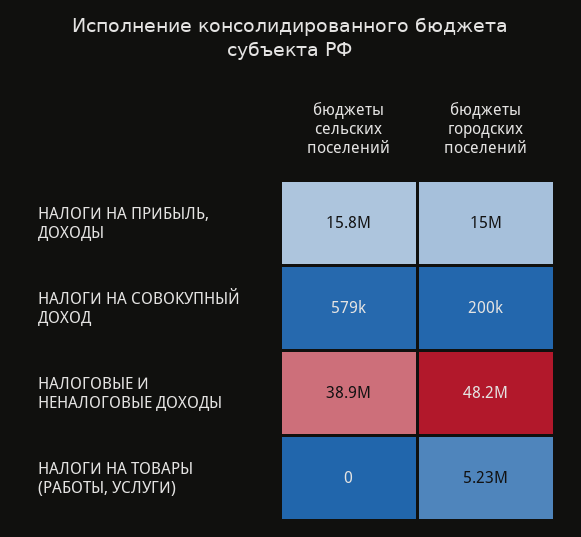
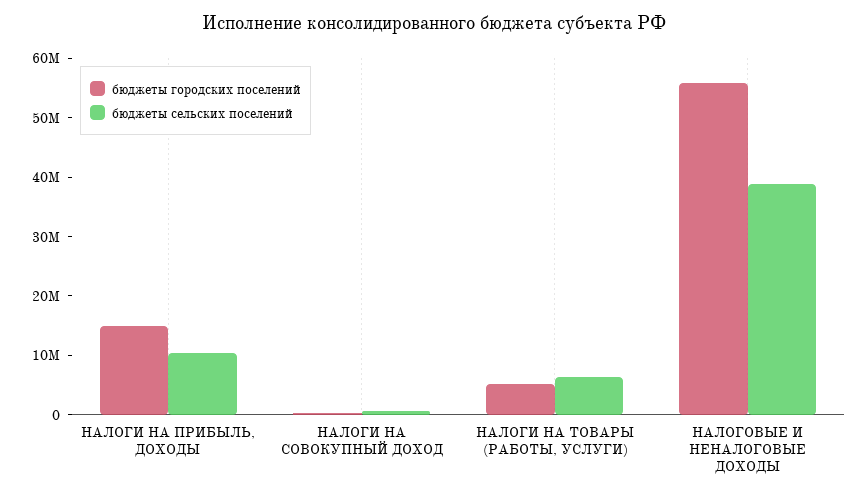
  {
    "бюджеты сельских поселений": {
-     "НАЛОГИ НА ПРИБЫЛЬ, ДОХОДЫ": 15800000,
+     "НАЛОГИ НА ПРИБЫЛЬ, ДОХОДЫ": 10000000,
      "НАЛОГИ НА СОВОКУПНЫЙ ДОХОД": 579000,
      "НАЛОГОВЫЕ И НЕНАЛОГОВЫЕ ДОХОДЫ": 38900000,
-     "НАЛОГИ НА ТОВАРЫ (РАБОТЫ, УСЛУГИ)": 0
+     "НАЛОГИ НА ТОВАРЫ (РАБОТЫ, УСЛУГИ)": 6000000
    },
    "бюджеты городских поселений": {
      "НАЛОГИ НА ПРИБЫЛЬ, ДОХОДЫ": 15000000,
      "НАЛОГИ НА СОВОКУПНЫЙ ДОХОД": 200000,
-     "НАЛОГОВЫЕ И НЕНАЛОГОВЫЕ ДОХОДЫ": 48200000,
+     "НАЛОГОВЫЕ И НЕНАЛОГОВЫЕ ДОХОДЫ": 56000000,
      "НАЛОГИ НА ТОВАРЫ (РАБОТЫ, УСЛУГИ)": 5230000
    }
  }

